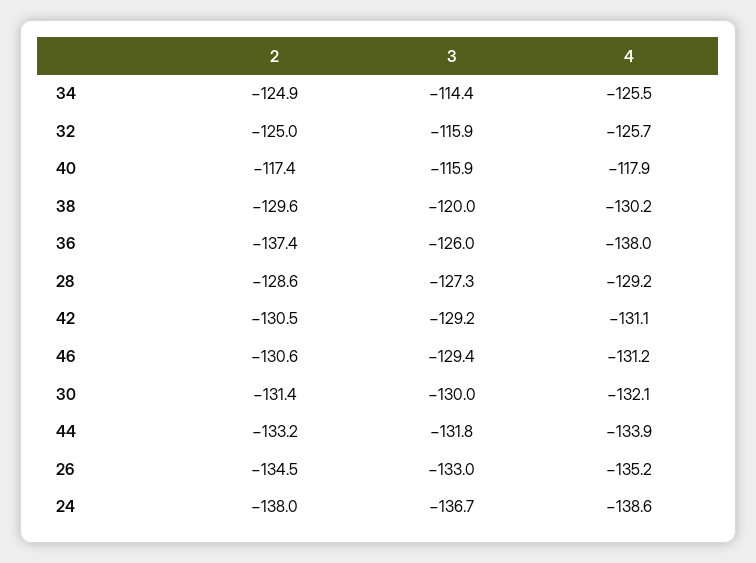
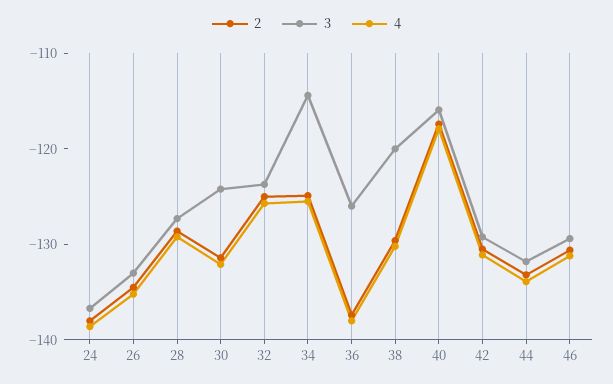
  {
    "2": {
      "34": -124.9,
      "32": -125,
      "40": -117.4,
      "38": -129.6,
      "36": -137.4,
      "28": -128.6,
      "42": -130.5,
      "46": -130.6,
      "30": -131.4,
      "44": -133.2,
      "26": -134.5,
      "24": -138
    },
    "3": {
      "34": -114.4,
-     "32": -115.9,
+     "32": -124,
      "40": -115.9,
      "38": -120,
      "36": -126,
      "28": -127.3,
      "42": -129.2,
      "46": -129.4,
-     "30": -130,
+     "30": -124,
      "44": -131.8,
      "26": -133,
      "24": -136.7
    },
    "4": {
      "34": -125.5,
      "32": -125.7,
      "40": -117.9,
      "38": -130.2,
      "36": -138,
      "28": -129.2,
      "42": -131.1,
      "46": -131.2,
      "30": -132.1,
      "44": -133.9,
      "26": -135.2,
      "24": -138.6
    }
  }

